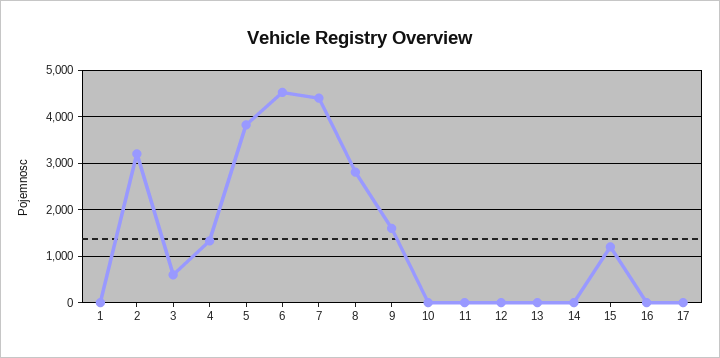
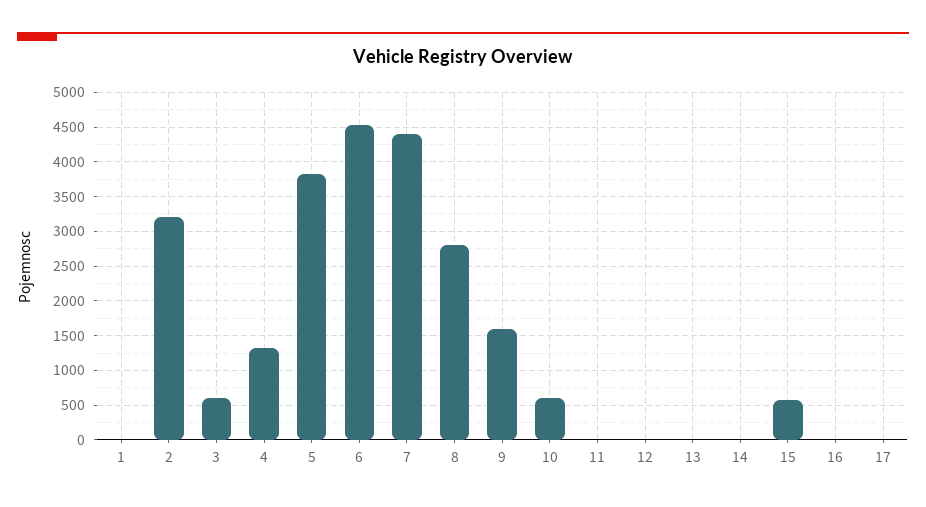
  {
    "1": 0,
    "2": 3200,
    "3": 600,
    "4": 1300,
    "5": 3800,
    "6": 4500,
    "7": 4400,
    "8": 2800,
    "9": 1600,
-   "10": 0,
+   "10": 600,
    "11": 0,
    "12": 0,
    "13": 0,
    "14": 0,
-   "15": 1200,
+   "15": 600,
    "16": 0,
    "17": 0
  }

